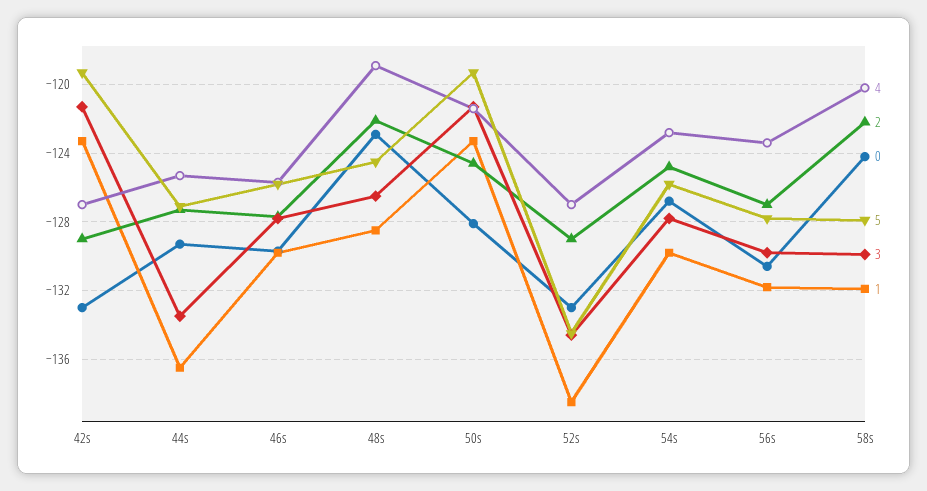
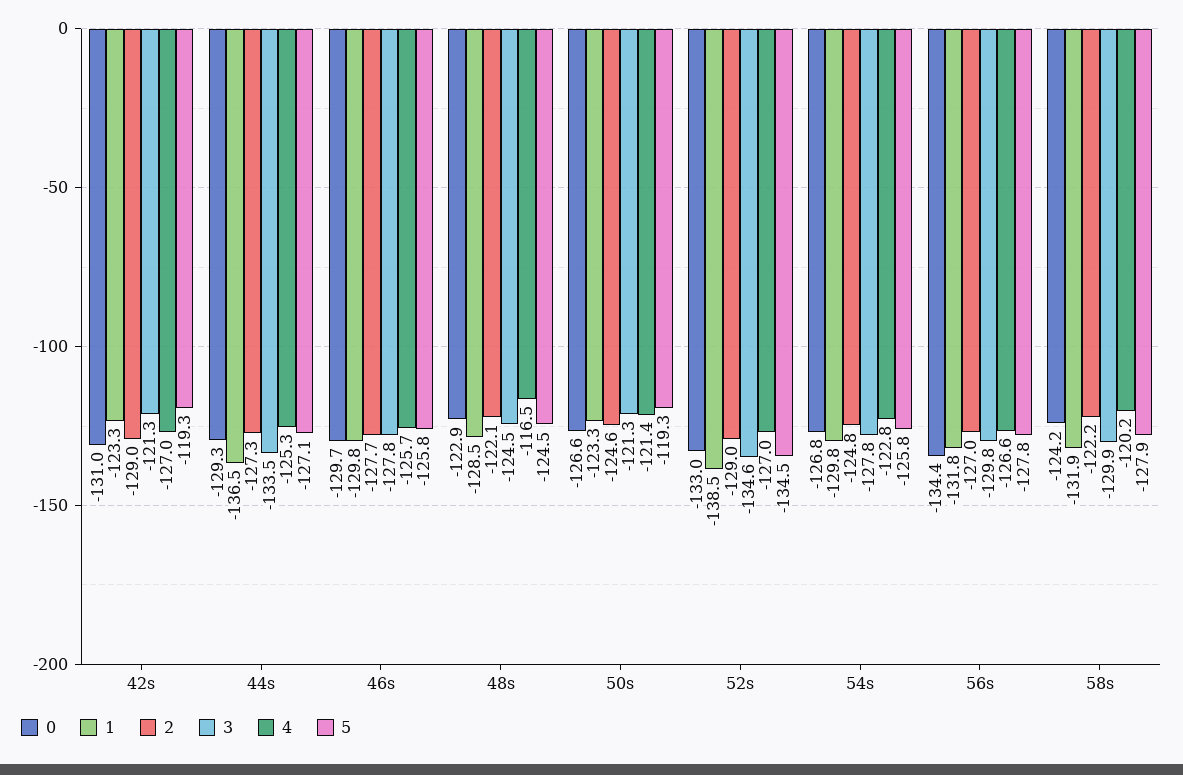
  {
    "4": {
      "42s": -127,
      "44s": -125.3,
      "46s": -125.7,
-     "48s": -119,
+     "48s": -116.5,
      "50s": -121.4,
      "52s": -127,
      "54s": -122.8,
-     "56s": -123.5,
+     "56s": -126.6,
      "58s": -120.2
    },
    "2": {
      "42s": -129,
      "44s": -127.3,
      "46s": -127.7,
      "48s": -122.1,
      "50s": -124.6,
      "52s": -129,
      "54s": -124.8,
      "56s": -127,
      "58s": -122.2
    },
    "0": {
-     "42s": -133,
+     "42s": -131,
      "44s": -129.3,
      "46s": -129.7,
      "48s": -122.9,
-     "50s": -128,
+     "50s": -126.6,
      "52s": -133,
      "54s": -126.8,
-     "56s": -130.5,
+     "56s": -134.4,
      "58s": -124.2
    },
    "5": {
      "42s": -119.3,
      "44s": -127.1,
      "46s": -125.8,
      "48s": -124.5,
      "50s": -119.3,
      "52s": -134.5,
      "54s": -125.8,
      "56s": -127.8,
      "58s": -127.9
    },
    "3": {
      "42s": -121.3,
      "44s": -133.5,
      "46s": -127.8,
-     "48s": -126.5,
+     "48s": -124.5,
      "50s": -121.3,
      "52s": -134.6,
      "54s": -127.8,
      "56s": -129.8,
      "58s": -129.9
    },
    "1": {
      "42s": -123.3,
      "44s": -136.5,
      "46s": -129.8,
      "48s": -128.5,
      "50s": -123.3,
      "52s": -138.5,
      "54s": -129.8,
      "56s": -131.8,
      "58s": -131.9
    }
  }

